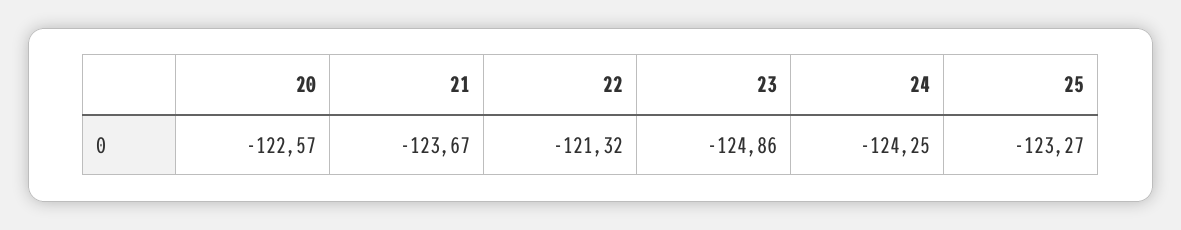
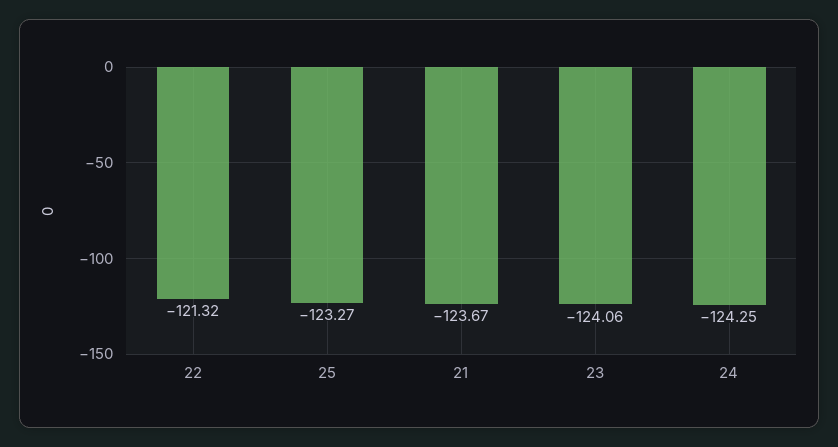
  {
-   "20": -122.57,
    "21": -123.67,
    "22": -121.32,
-   "23": -124.86,
+   "23": -124.06,
    "24": -124.25,
    "25": -123.27
  }

